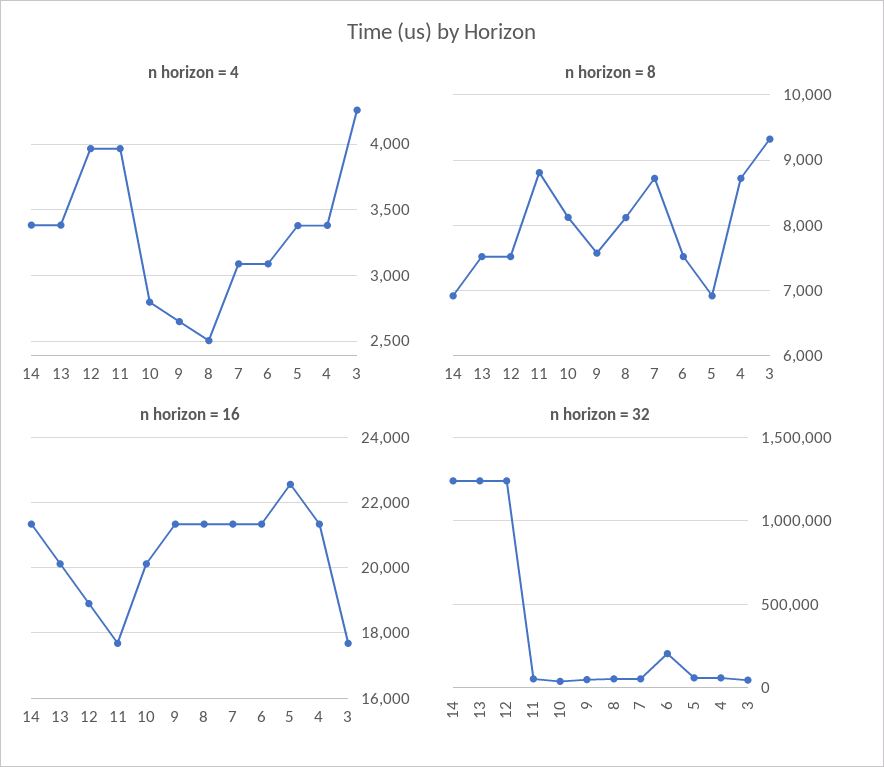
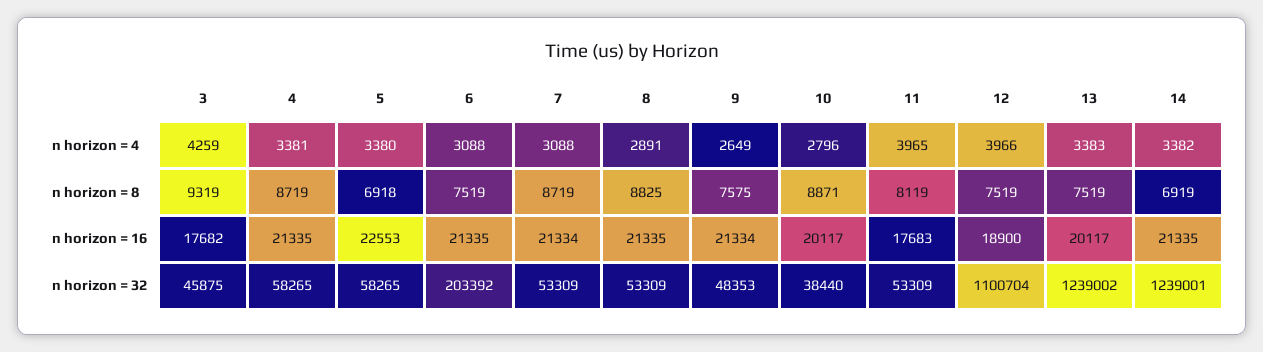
  {
    "n horizon = 4": {
      "14": 3382,
      "13": 3383,
      "12": 3966,
      "11": 3965,
      "10": 2796,
      "9": 2649,
-     "8": 2500,
+     "8": 2891,
      "7": 3088,
      "6": 3088,
      "5": 3380,
      "4": 3381,
      "3": 4259
    },
    "n horizon = 8": {
      "14": 6919,
      "13": 7519,
      "12": 7519,
-     "11": 8800,
+     "11": 8119,
-     "10": 8100,
+     "10": 8871,
      "9": 7575,
-     "8": 8100,
+     "8": 8825,
      "7": 8719,
      "6": 7519,
      "5": 6918,
      "4": 8719,
      "3": 9319
    },
    "n horizon = 16": {
      "14": 21335,
      "13": 20117,
      "12": 18900,
      "11": 17683,
      "10": 20117,
      "9": 21334,
      "8": 21335,
      "7": 21334,
      "6": 21335,
      "5": 22553,
      "4": 21335,
      "3": 17682
    },
    "n horizon = 32": {
      "14": 1239001,
      "13": 1239002,
-     "12": 1250000,
+     "12": 1100704,
      "11": 53309,
      "10": 38440,
      "9": 48353,
      "8": 53309,
      "7": 53309,
      "6": 203392,
      "5": 58265,
      "4": 58265,
      "3": 45875
    }
  }

